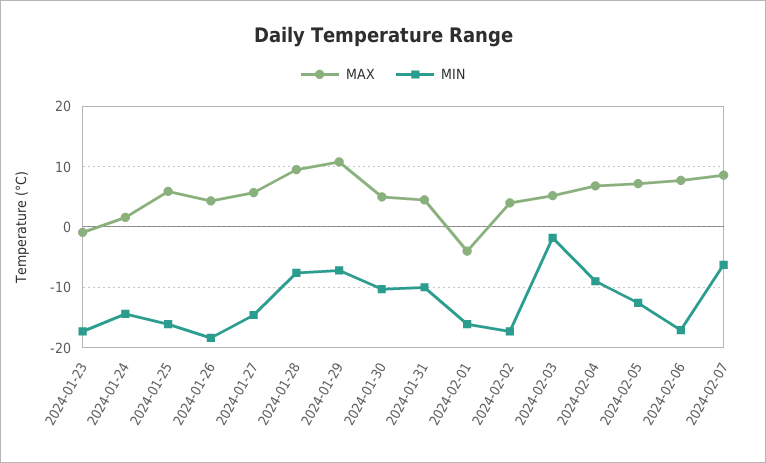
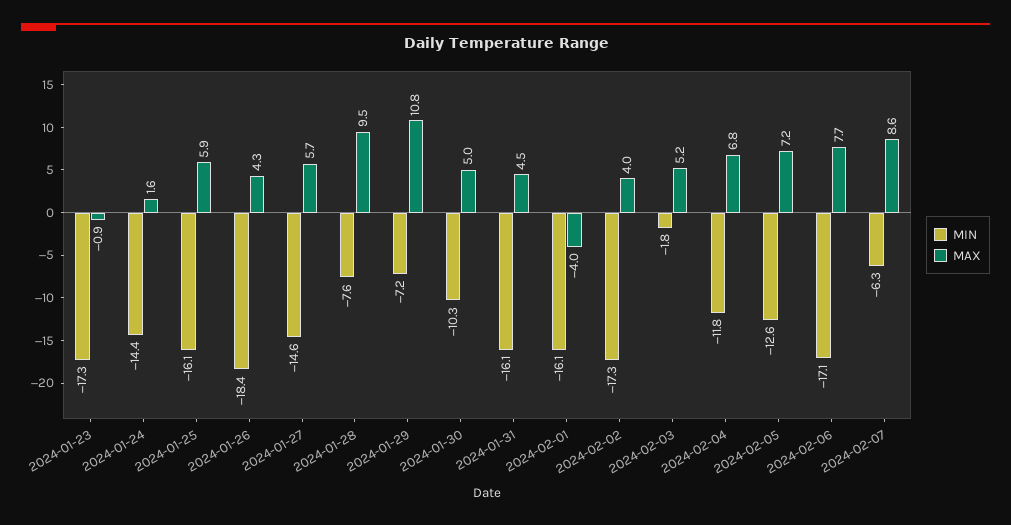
  {
    "MAX": {
      "2024-01-23": -0.9,
      "2024-01-24": 1.6,
      "2024-01-25": 5.9,
      "2024-01-26": 4.3,
      "2024-01-27": 5.7,
      "2024-01-28": 9.5,
      "2024-01-29": 10.8,
      "2024-01-30": 5,
      "2024-01-31": 4.5,
      "2024-02-01": -4,
      "2024-02-02": 4,
      "2024-02-03": 5.2,
      "2024-02-04": 6.8,
      "2024-02-05": 7.2,
      "2024-02-06": 7.7,
      "2024-02-07": 8.6
    },
    "MIN": {
      "2024-01-23": -17.3,
      "2024-01-24": -14.4,
      "2024-01-25": -16.1,
      "2024-01-26": -18.4,
      "2024-01-27": -14.6,
      "2024-01-28": -7.6,
      "2024-01-29": -7.2,
      "2024-01-30": -10.3,
-     "2024-01-31": -10,
+     "2024-01-31": -16.1,
      "2024-02-01": -16.1,
      "2024-02-02": -17.3,
      "2024-02-03": -1.8,
-     "2024-02-04": -9,
+     "2024-02-04": -11.8,
      "2024-02-05": -12.6,
      "2024-02-06": -17.1,
      "2024-02-07": -6.3
    }
  }

